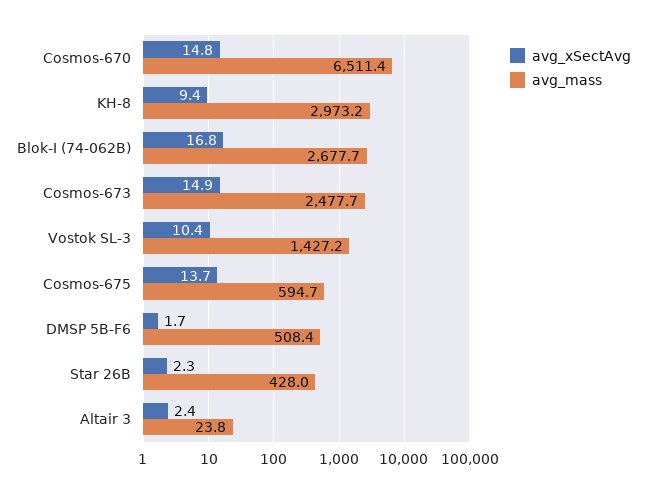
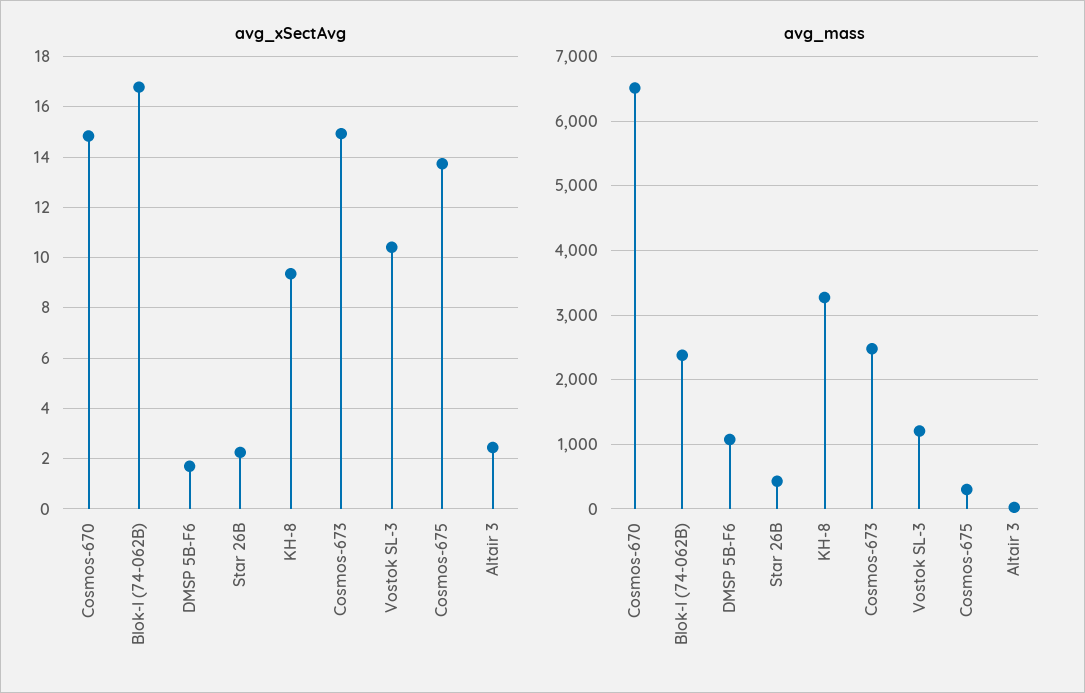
  {
    "avg_xSectAvg": {
      "Cosmos-670": 14.8,
      "KH-8": 9.4,
      "Blok-I (74-062B)": 16.8,
      "Cosmos-673": 14.9,
      "Vostok SL-3": 10.4,
      "Cosmos-675": 13.7,
      "DMSP 5B-F6": 1.7,
      "Star 26B": 2.3,
      "Altair 3": 2.4
    },
    "avg_mass": {
      "Cosmos-670": 6511.4,
-     "KH-8": 2973.2,
+     "KH-8": 3300,
-     "Blok-I (74-062B)": 2677.7,
+     "Blok-I (74-062B)": 2400,
      "Cosmos-673": 2477.7,
-     "Vostok SL-3": 1427.2,
+     "Vostok SL-3": 1200,
-     "Cosmos-675": 594.7,
+     "Cosmos-675": 300,
-     "DMSP 5B-F6": 508.4,
+     "DMSP 5B-F6": 1100,
      "Star 26B": 428,
      "Altair 3": 23.8
    }
  }

